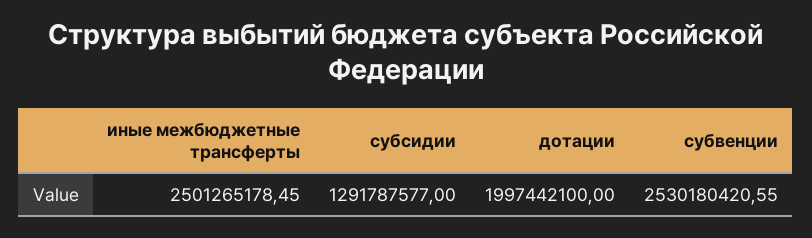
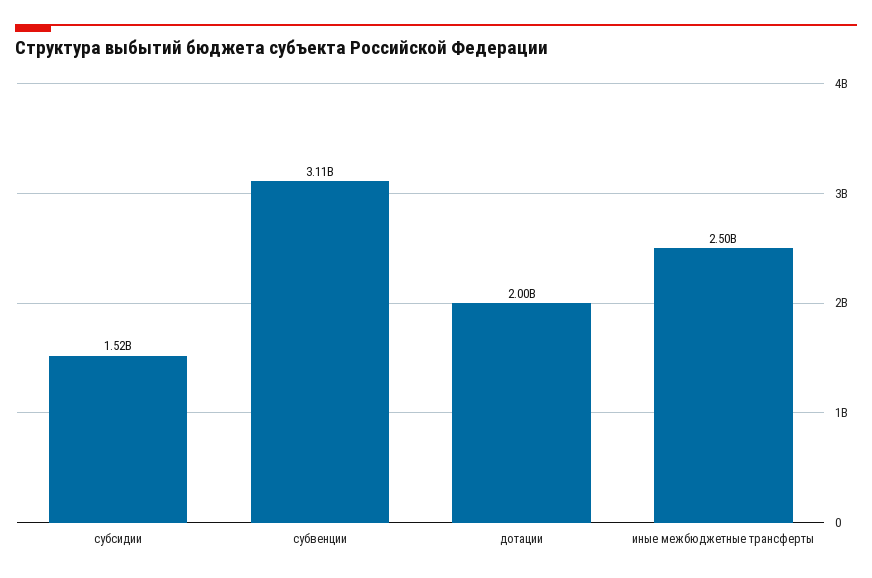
  {
    "иные межбюджетные трансферты": 2501265178.45,
-   "субсидии": 1291787577,
+   "субсидии": 1520000000,
    "дотации": 1997442100,
-   "субвенции": 2530180420.55
+   "субвенции": 3110000000
  }

